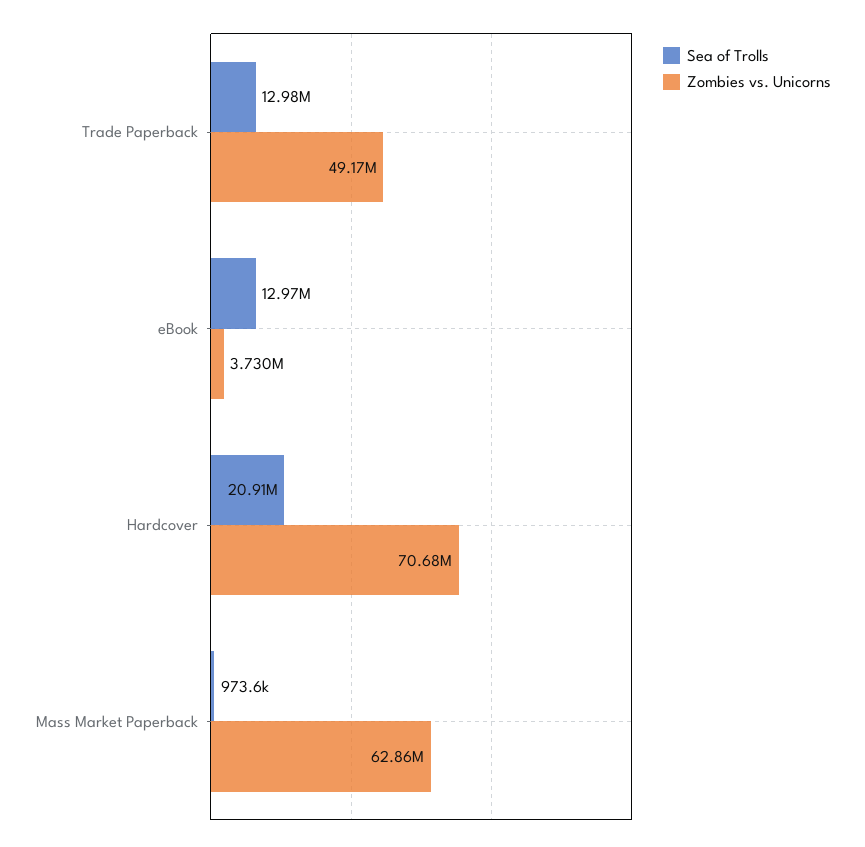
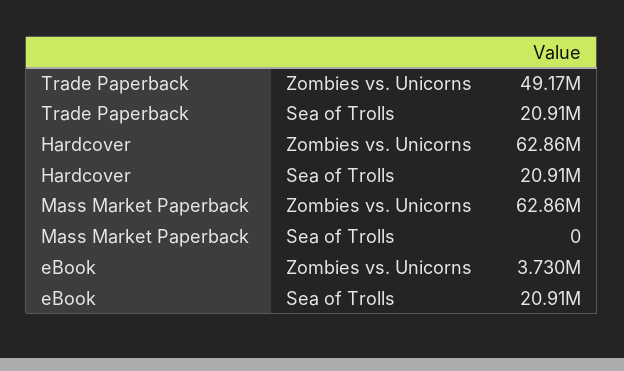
  {
    "Sea of Trolls": {
-     "Trade Paperback": 12980000,
+     "Trade Paperback": 20910000,
-     "eBook": 12970000,
+     "eBook": 20910000,
      "Hardcover": 20910000,
-     "Mass Market Paperback": 973600
+     "Mass Market Paperback": 0
    },
    "Zombies vs. Unicorns": {
      "Trade Paperback": 49170000,
      "eBook": 3730000,
-     "Hardcover": 70680000,
+     "Hardcover": 62860000,
      "Mass Market Paperback": 62860000
    }
  }

